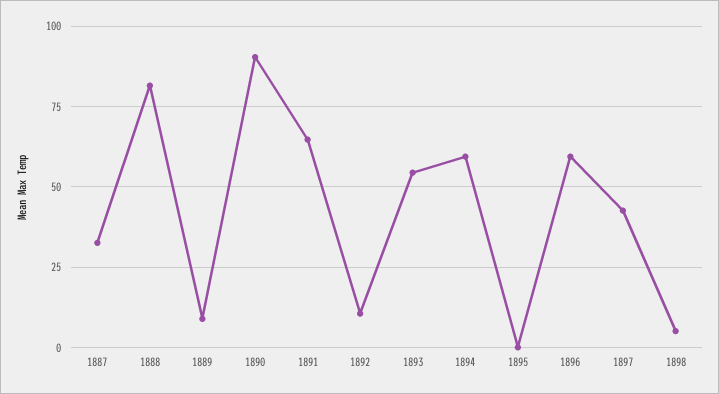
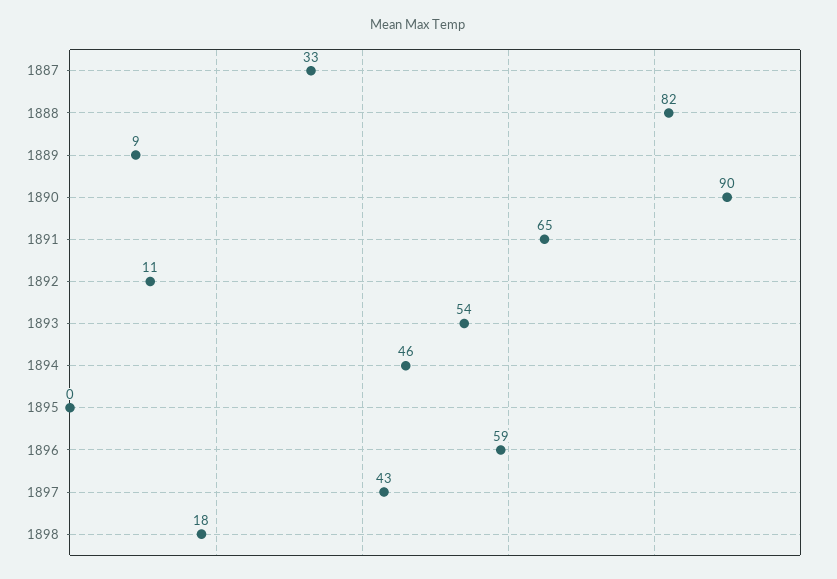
  {
    "1887": 33,
    "1888": 82,
    "1889": 9,
    "1890": 90,
    "1891": 65,
    "1892": 11,
    "1893": 54,
-   "1894": 60,
+   "1894": 46,
    "1895": 0,
    "1896": 59,
    "1897": 43,
-   "1898": 5
+   "1898": 18
  }

